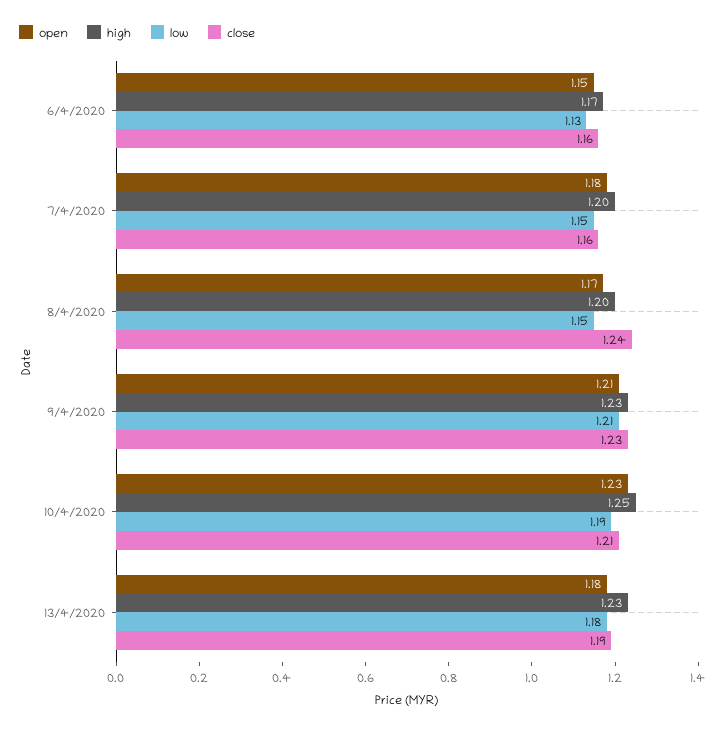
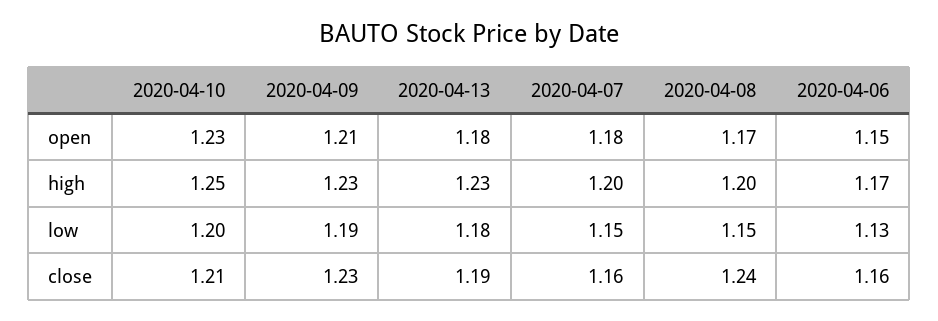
  {
    "open": {
      "6/4/2020": 1.15,
      "7/4/2020": 1.18,
      "8/4/2020": 1.17,
      "9/4/2020": 1.21,
      "10/4/2020": 1.23,
      "13/4/2020": 1.18
    },
    "high": {
      "6/4/2020": 1.17,
      "7/4/2020": 1.2,
      "8/4/2020": 1.2,
      "9/4/2020": 1.23,
      "10/4/2020": 1.25,
      "13/4/2020": 1.23
    },
    "low": {
      "6/4/2020": 1.13,
      "7/4/2020": 1.15,
      "8/4/2020": 1.15,
-     "9/4/2020": 1.21,
+     "9/4/2020": 1.19,
-     "10/4/2020": 1.19,
+     "10/4/2020": 1.2,
      "13/4/2020": 1.18
    },
    "close": {
      "6/4/2020": 1.16,
      "7/4/2020": 1.16,
      "8/4/2020": 1.24,
      "9/4/2020": 1.23,
      "10/4/2020": 1.21,
      "13/4/2020": 1.19
    }
  }

